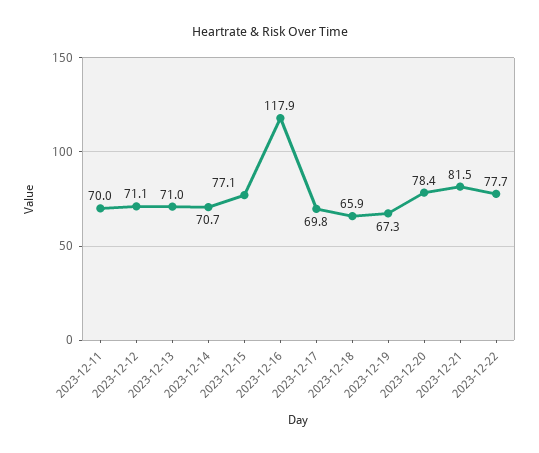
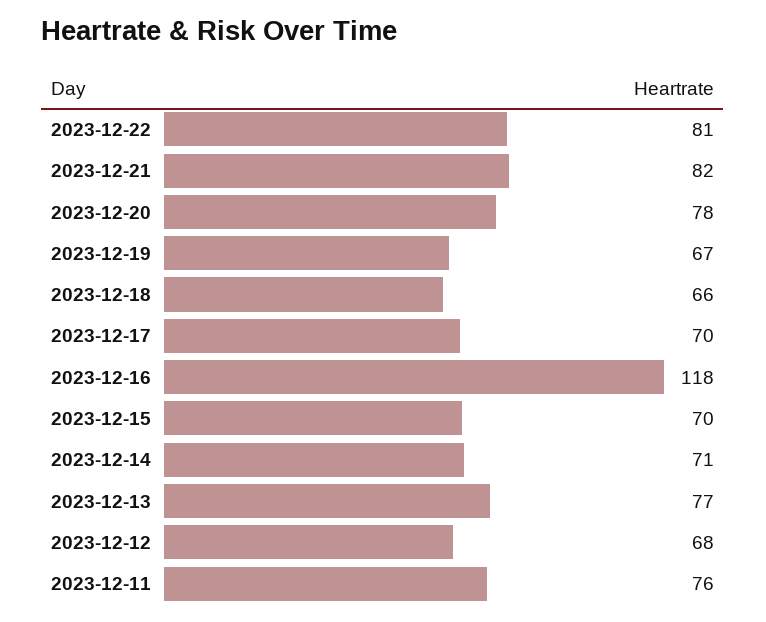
  {
-   "2023-12-11": 70,
+   "2023-12-11": 76,
-   "2023-12-12": 71.1,
+   "2023-12-12": 68,
-   "2023-12-13": 71,
+   "2023-12-13": 77,
    "2023-12-14": 70.7,
-   "2023-12-15": 77.1,
+   "2023-12-15": 70,
    "2023-12-16": 117.9,
    "2023-12-17": 69.8,
    "2023-12-18": 65.9,
    "2023-12-19": 67.3,
    "2023-12-20": 78.4,
    "2023-12-21": 81.5,
-   "2023-12-22": 77.7
+   "2023-12-22": 81
  }

